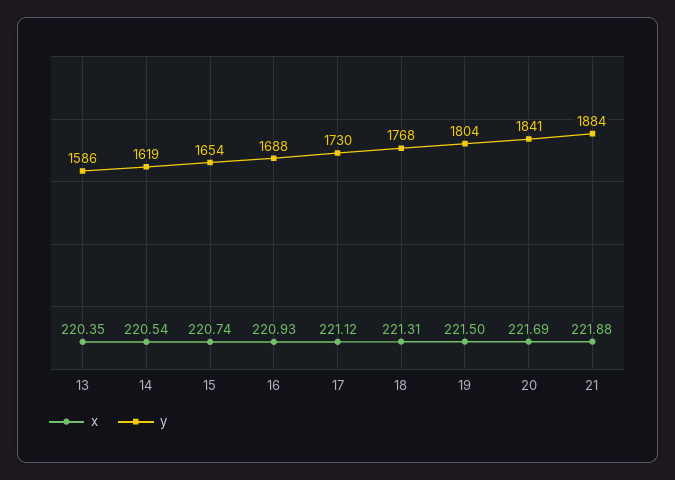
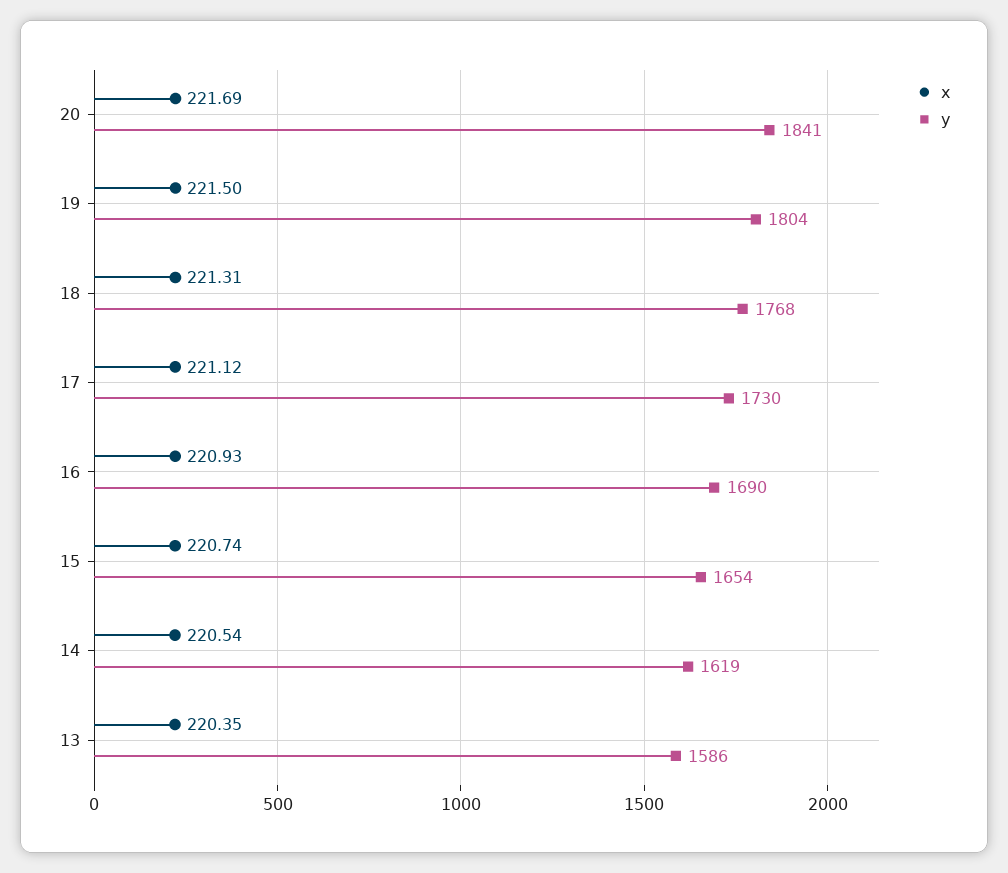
  {
    "x": {
      "13": 220.35,
      "14": 220.54,
      "15": 220.74,
      "16": 220.93,
      "17": 221.12,
      "18": 221.31,
      "19": 221.5,
-     "20": 221.69,
+     "20": 221.69
-     "21": 221.88
    },
    "y": {
      "13": 1586,
      "14": 1619,
      "15": 1654,
-     "16": 1688,
+     "16": 1690,
      "17": 1730,
      "18": 1768,
      "19": 1804,
-     "20": 1841,
+     "20": 1841
-     "21": 1884
    }
  }

